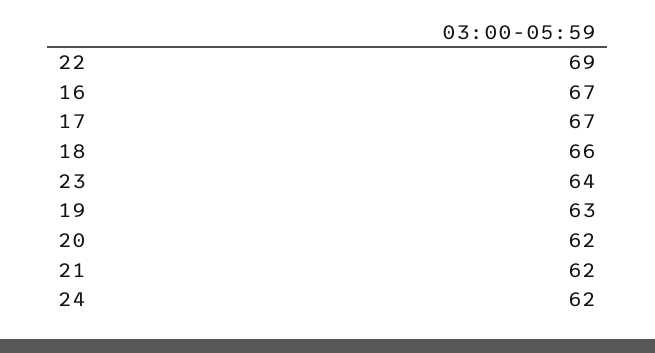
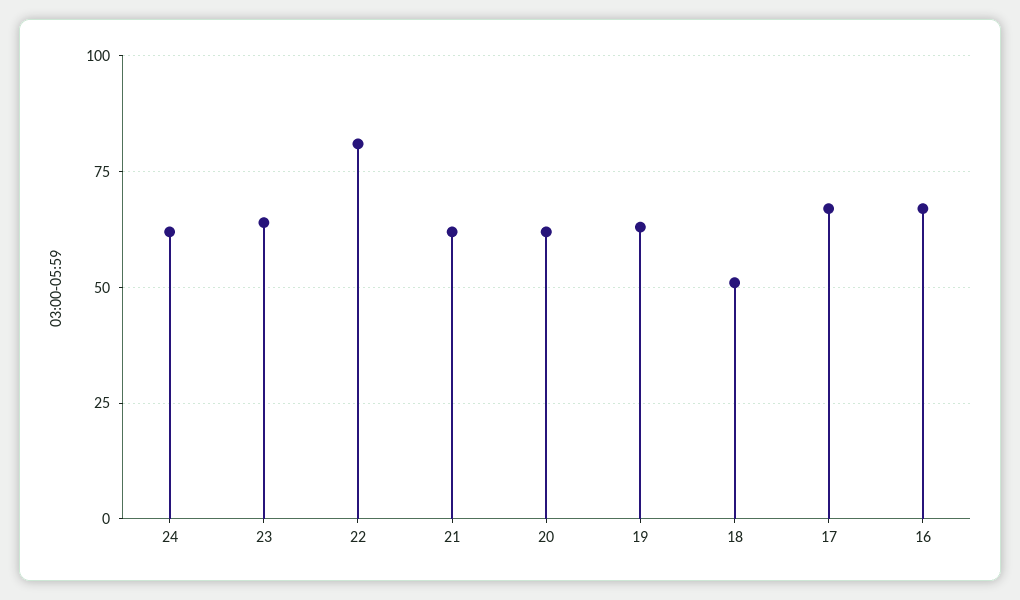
  {
-   "22": 69,
+   "22": 80,
    "16": 67,
    "17": 67,
-   "18": 66,
+   "18": 50,
    "23": 64,
    "19": 63,
    "20": 62,
    "21": 62,
    "24": 62
  }

